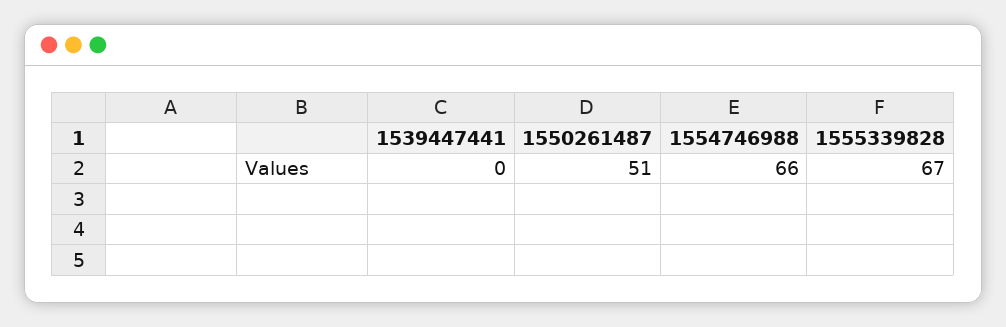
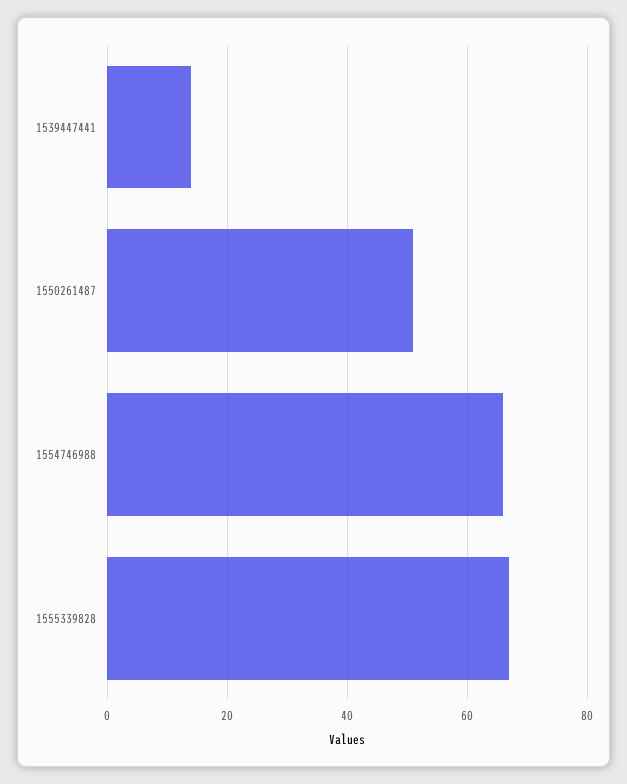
  {
-   "1539447441": 0,
+   "1539447441": 15,
    "1550261487": 51,
    "1554746988": 66,
    "1555339828": 67
  }

